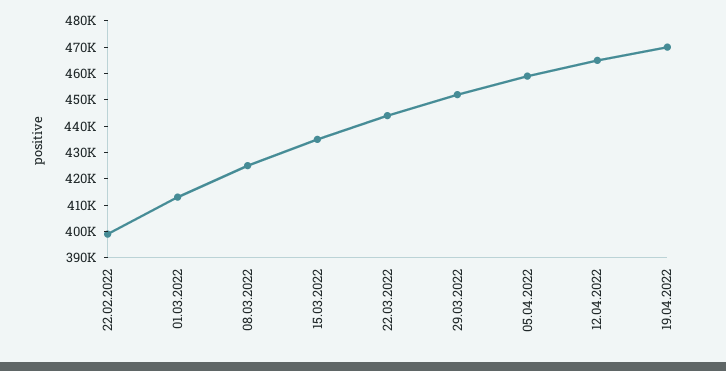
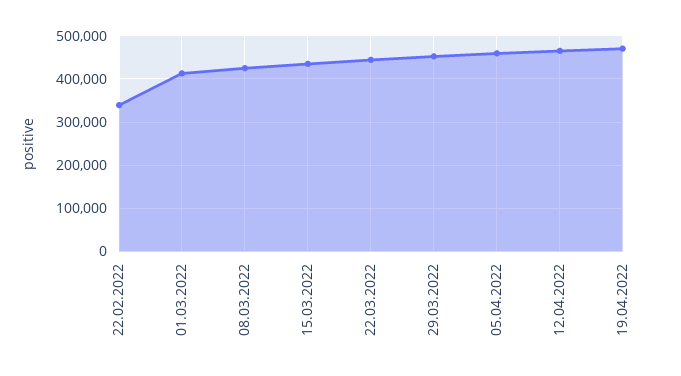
  {
-   "22.02.2022": 400000,
+   "22.02.2022": 340000,
    "01.03.2022": 415000,
    "08.03.2022": 425000,
    "15.03.2022": 435000,
    "22.03.2022": 445000,
    "29.03.2022": 450000,
    "05.04.2022": 460000,
    "12.04.2022": 465000,
    "19.04.2022": 470000
  }

